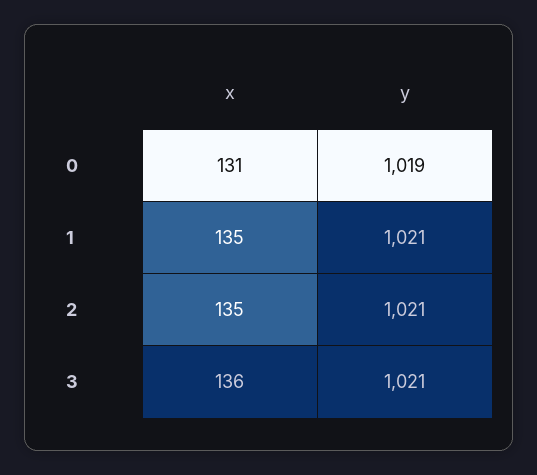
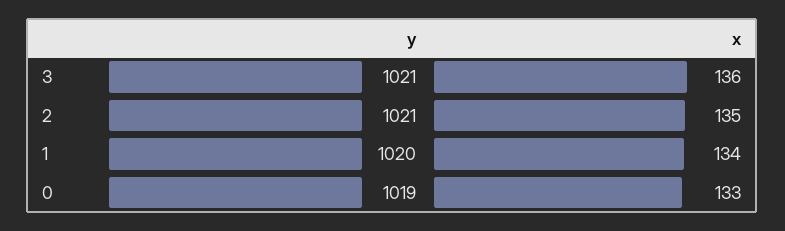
  {
    "x": {
-     "0": 131,
+     "0": 133,
-     "1": 135,
+     "1": 134,
      "2": 135,
      "3": 136
    },
    "y": {
      "0": 1019,
-     "1": 1021,
+     "1": 1020,
      "2": 1021,
      "3": 1021
    }
  }

